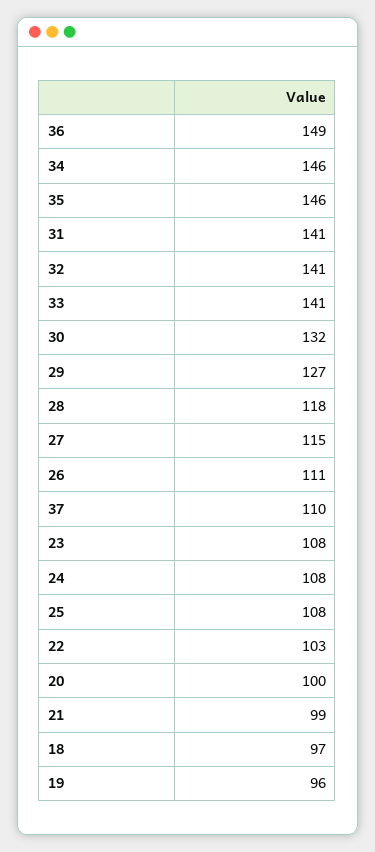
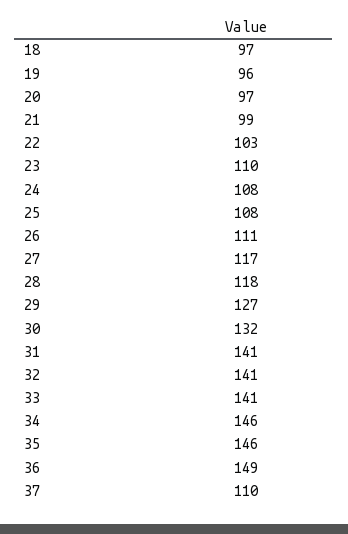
  {
    "36": 149,
    "34": 146,
    "35": 146,
    "31": 141,
    "32": 141,
    "33": 141,
    "30": 132,
    "29": 127,
    "28": 118,
-   "27": 115,
+   "27": 117,
    "26": 111,
    "37": 110,
-   "23": 108,
+   "23": 110,
    "24": 108,
    "25": 108,
    "22": 103,
-   "20": 100,
+   "20": 97,
    "21": 99,
    "18": 97,
    "19": 96
  }

